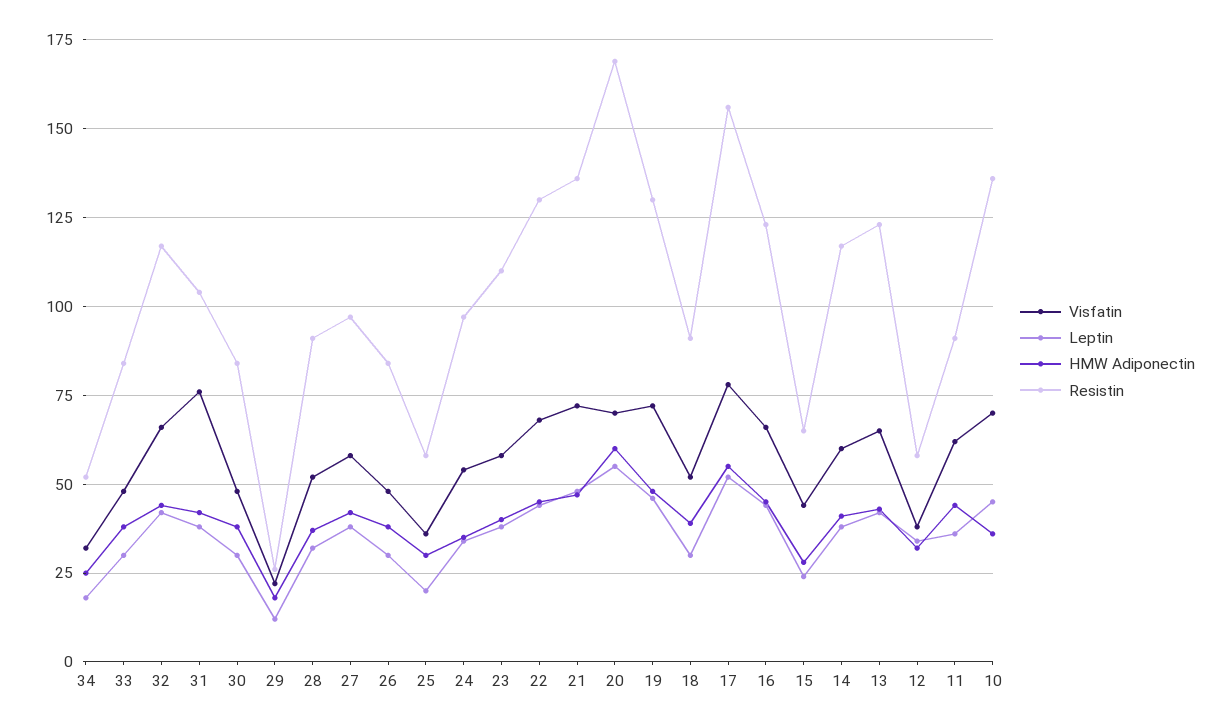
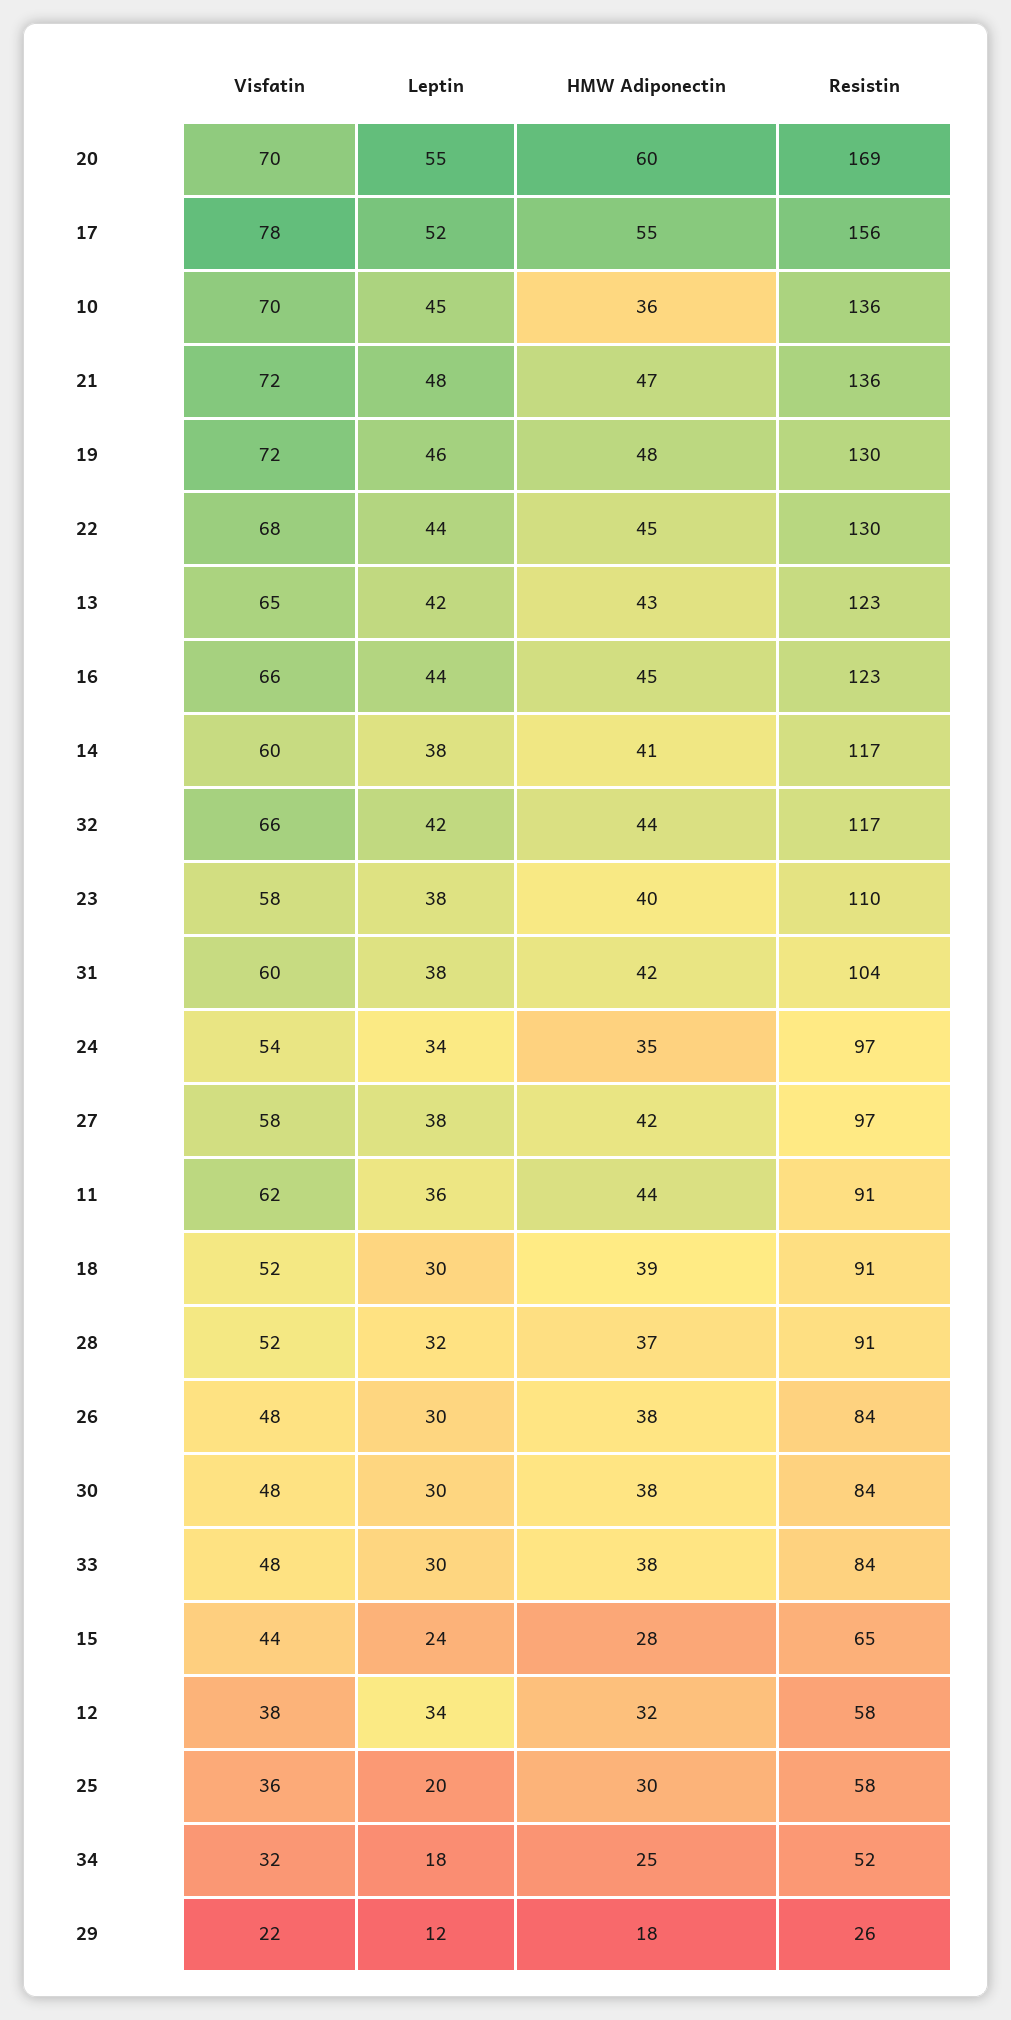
  {
    "Visfatin": {
      "34": 32,
      "33": 48,
      "32": 66,
-     "31": 75,
+     "31": 60,
      "30": 48,
      "29": 22,
      "28": 52,
      "27": 58,
      "26": 48,
      "25": 36,
      "24": 54,
      "23": 58,
      "22": 68,
      "21": 72,
      "20": 70,
      "19": 72,
      "18": 52,
      "17": 78,
      "16": 66,
      "15": 44,
      "14": 60,
      "13": 65,
      "12": 38,
      "11": 62,
      "10": 70
    },
    "Leptin": {
      "34": 18,
      "33": 30,
      "32": 42,
      "31": 38,
      "30": 30,
      "29": 12,
      "28": 32,
      "27": 38,
      "26": 30,
      "25": 20,
      "24": 34,
      "23": 38,
      "22": 44,
      "21": 48,
      "20": 55,
      "19": 46,
      "18": 30,
      "17": 52,
      "16": 44,
      "15": 24,
      "14": 38,
      "13": 42,
      "12": 34,
      "11": 36,
      "10": 45
    },
    "HMW Adiponectin": {
      "34": 25,
      "33": 38,
      "32": 44,
      "31": 42,
      "30": 38,
      "29": 18,
      "28": 37,
      "27": 42,
      "26": 38,
      "25": 30,
      "24": 35,
      "23": 40,
      "22": 45,
      "21": 47,
      "20": 60,
      "19": 48,
      "18": 39,
      "17": 55,
      "16": 45,
      "15": 28,
      "14": 41,
      "13": 43,
      "12": 32,
      "11": 44,
      "10": 36
    },
    "Resistin": {
      "34": 52,
      "33": 84,
      "32": 117,
      "31": 104,
      "30": 84,
      "29": 26,
      "28": 91,
      "27": 97,
      "26": 84,
      "25": 58,
      "24": 97,
      "23": 110,
      "22": 130,
      "21": 136,
      "20": 169,
      "19": 130,
      "18": 91,
      "17": 156,
      "16": 123,
      "15": 65,
      "14": 117,
      "13": 123,
      "12": 58,
      "11": 91,
      "10": 136
    }
  }

